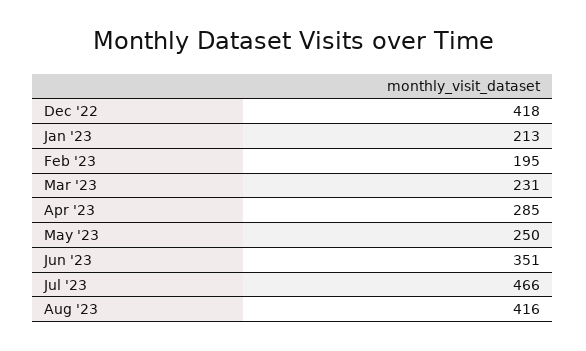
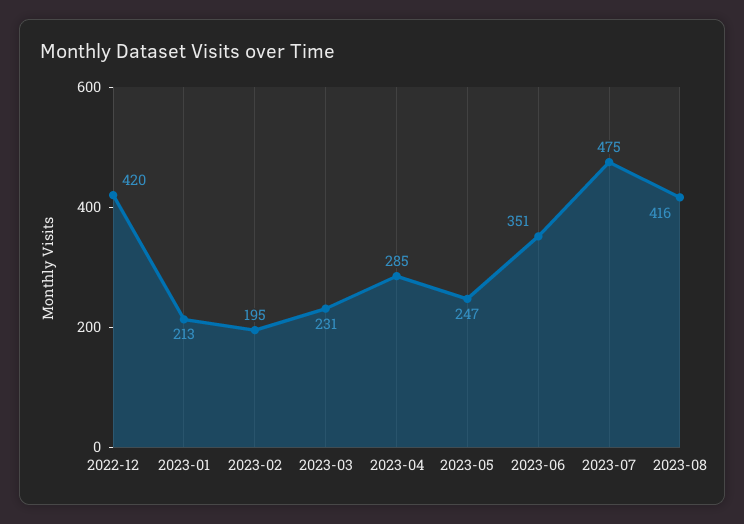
  {
-   "Dec '22": 418,
+   "Dec '22": 420,
    "Jan '23": 213,
    "Feb '23": 195,
    "Mar '23": 231,
    "Apr '23": 285,
-   "May '23": 250,
+   "May '23": 247,
    "Jun '23": 351,
-   "Jul '23": 466,
+   "Jul '23": 475,
    "Aug '23": 416
  }

